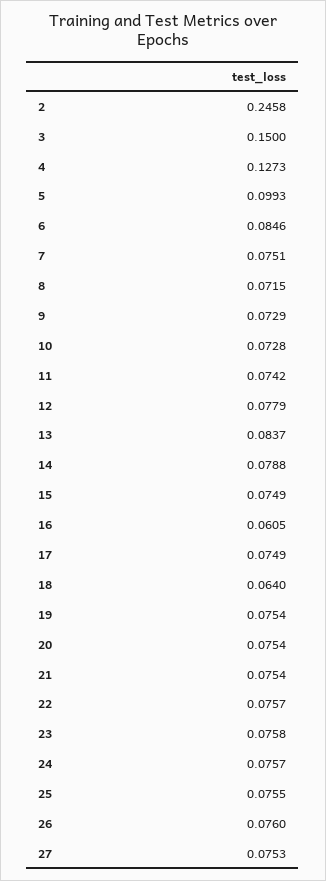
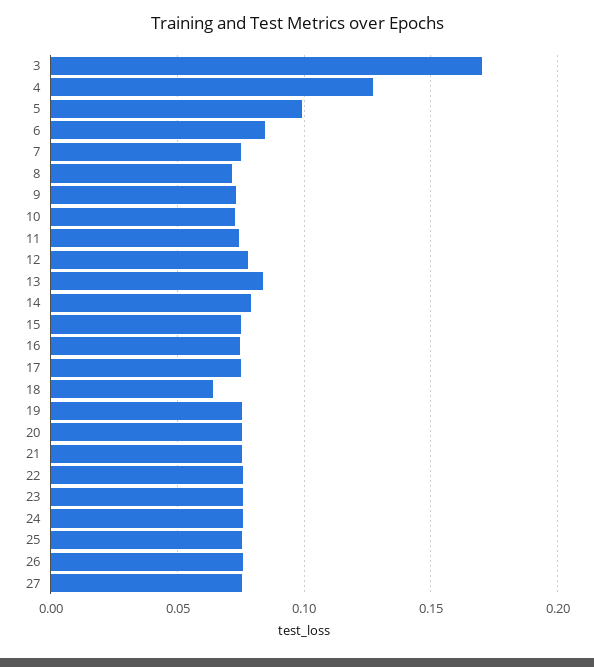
  {
-   "2": 0.2458,
-   "3": 0.15,
+   "3": 0.17,
    "4": 0.1273,
    "5": 0.0993,
    "6": 0.0846,
    "7": 0.0751,
    "8": 0.0715,
    "9": 0.0729,
    "10": 0.0728,
    "11": 0.0742,
    "12": 0.0779,
    "13": 0.0837,
    "14": 0.0788,
    "15": 0.0749,
-   "16": 0.0605,
+   "16": 0.075,
    "17": 0.0749,
    "18": 0.064,
    "19": 0.0754,
    "20": 0.0754,
    "21": 0.0754,
    "22": 0.0757,
    "23": 0.0758,
    "24": 0.0757,
    "25": 0.0755,
    "26": 0.076,
    "27": 0.0753
  }

